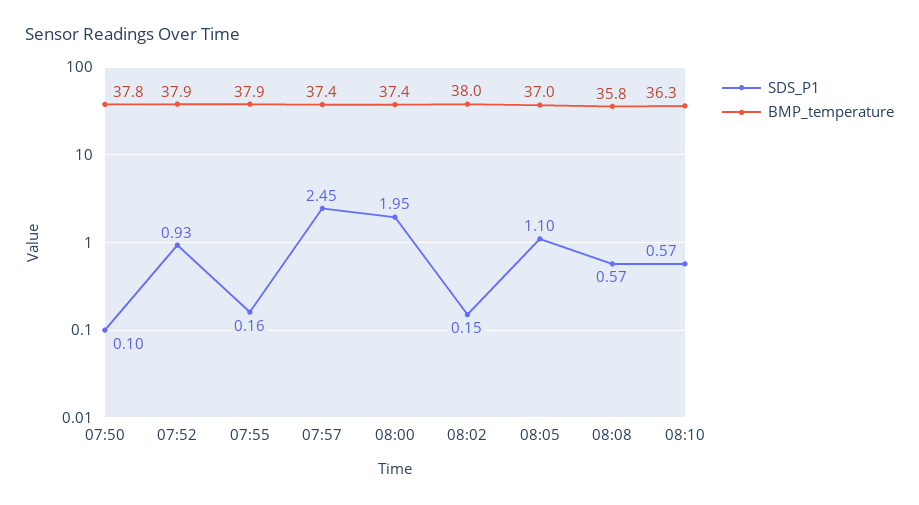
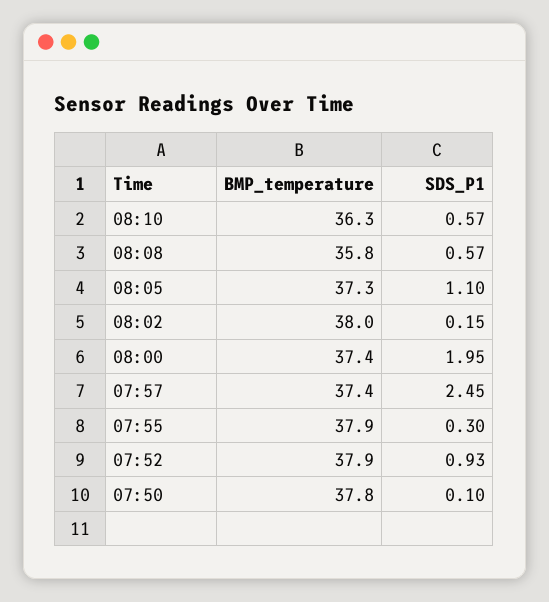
  {
    "SDS_P1": {
      "07:50": 0.1,
      "07:52": 0.93,
-     "07:55": 0.16,
+     "07:55": 0.3,
      "07:57": 2.45,
      "08:00": 1.95,
      "08:02": 0.15,
      "08:05": 1.1,
      "08:08": 0.57,
      "08:10": 0.57
    },
    "BMP_temperature": {
      "07:50": 37.8,
      "07:52": 37.9,
      "07:55": 37.9,
      "07:57": 37.4,
      "08:00": 37.4,
      "08:02": 38,
-     "08:05": 37,
+     "08:05": 37.3,
      "08:08": 35.8,
      "08:10": 36.3
    }
  }

